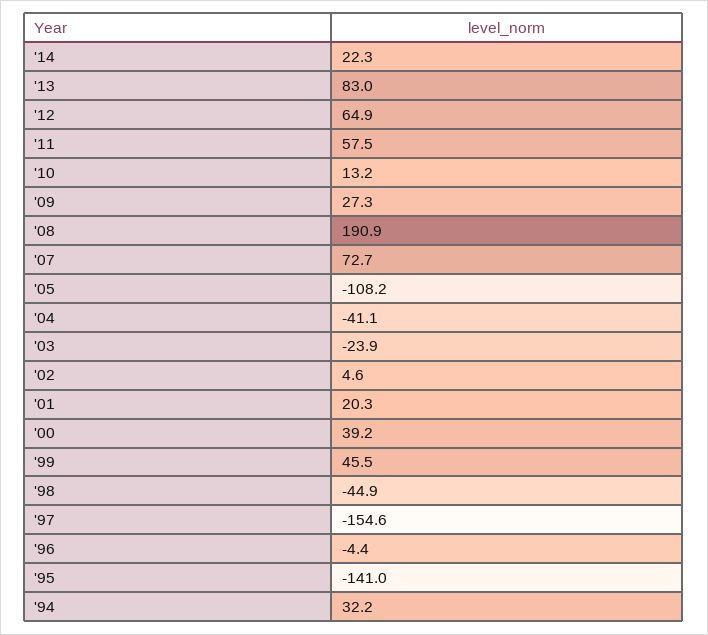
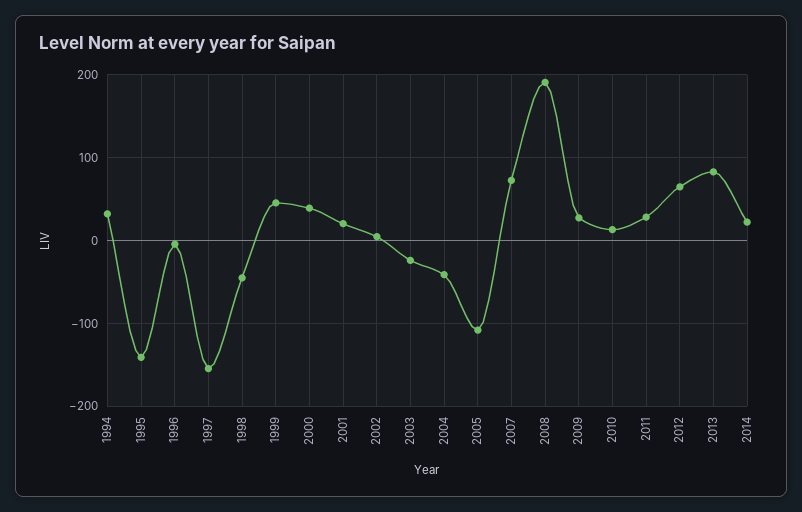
  {
    "'14": 22.3,
    "'13": 83,
    "'12": 64.9,
-   "'11": 57.5,
+   "'11": 30,
    "'10": 13.2,
    "'09": 27.3,
    "'08": 190.9,
    "'07": 72.7,
    "'05": -108.2,
    "'04": -41.1,
    "'03": -23.9,
    "'02": 4.6,
    "'01": 20.3,
    "'00": 39.2,
    "'99": 45.5,
    "'98": -44.9,
    "'97": -154.6,
    "'96": -4.4,
    "'95": -141,
    "'94": 32.2
  }

